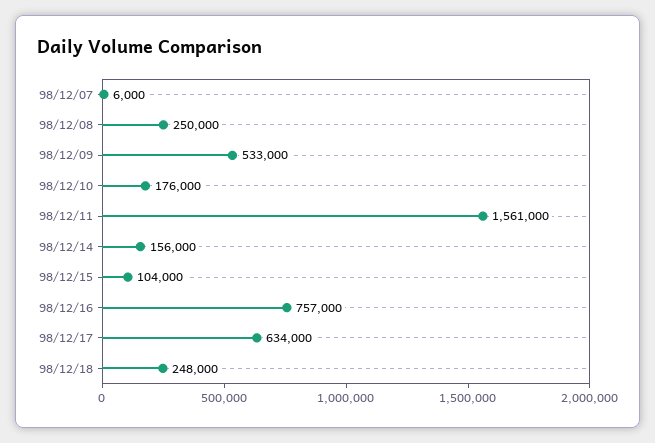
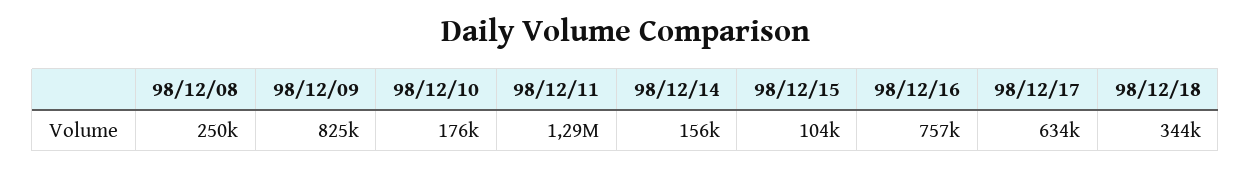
  {
-   "98/12/07": 6000,
    "98/12/08": 250000,
-   "98/12/09": 533000,
+   "98/12/09": 825000,
    "98/12/10": 176000,
-   "98/12/11": 1561000,
+   "98/12/11": 1290000,
    "98/12/14": 156000,
    "98/12/15": 104000,
    "98/12/16": 757000,
    "98/12/17": 634000,
-   "98/12/18": 248000
+   "98/12/18": 344000
  }

